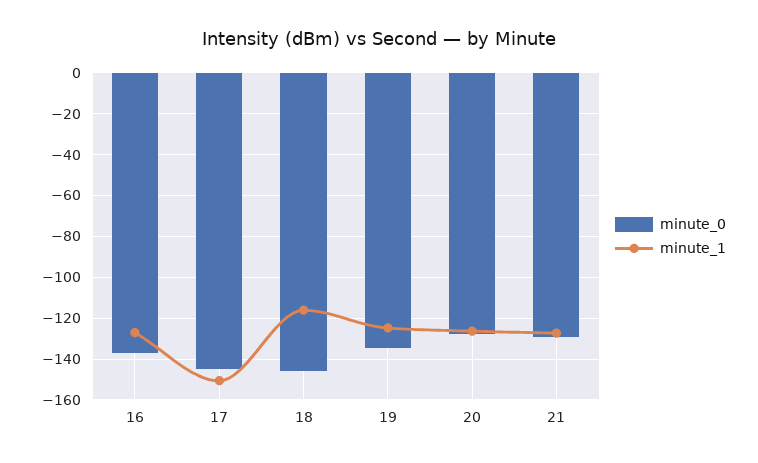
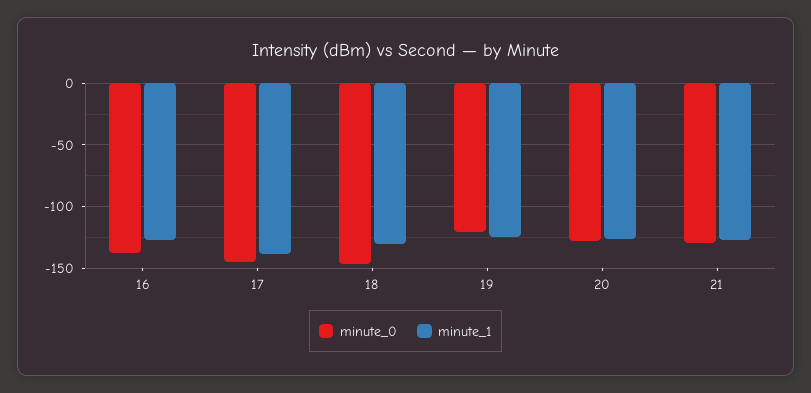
  {
    "minute_0": {
      "16": -135,
      "17": -145,
      "18": -145,
-     "19": -135,
+     "19": -120,
      "20": -130,
      "21": -130
    },
    "minute_1": {
      "16": -125,
-     "17": -150,
+     "17": -140,
-     "18": -115,
+     "18": -130,
      "19": -125,
      "20": -125,
      "21": -125
    }
  }

